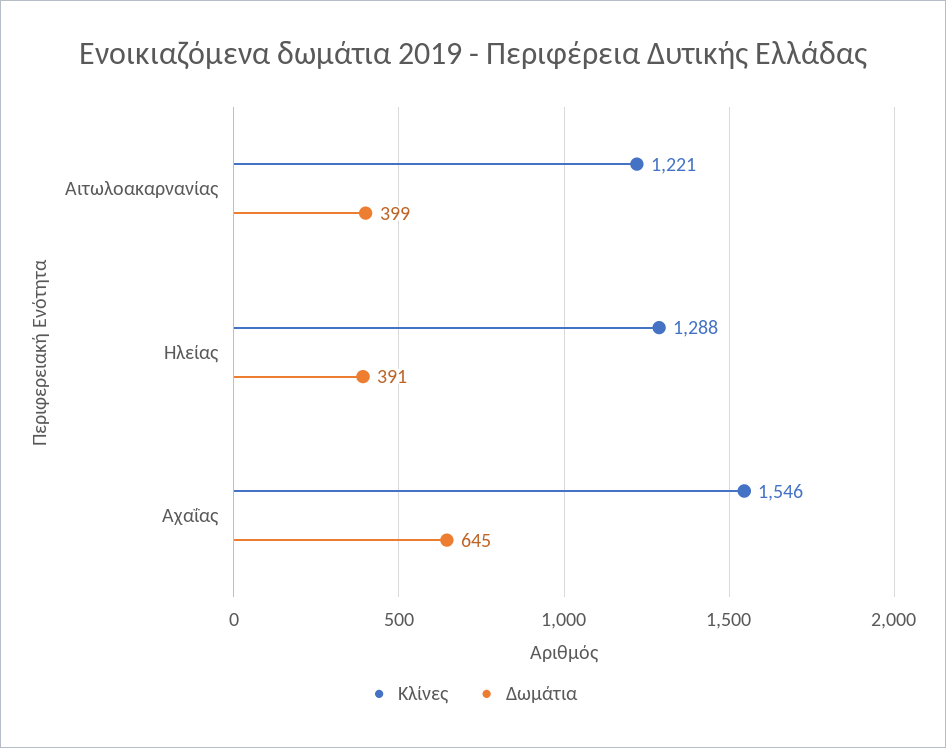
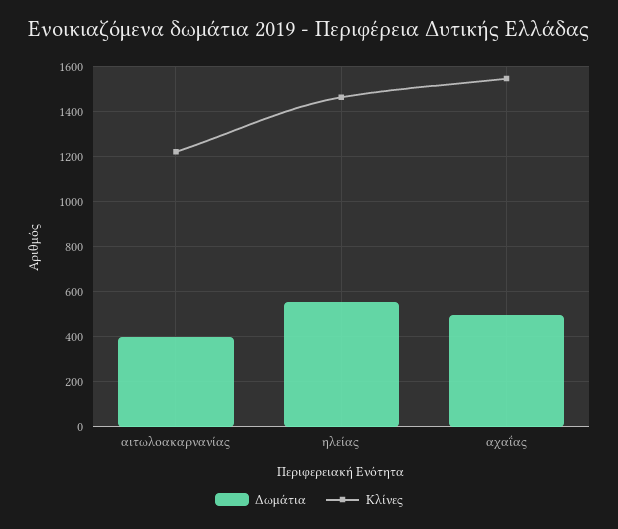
  {
    "Κλίνες": {
      "Αιτωλοακαρνανίας": 1221,
-     "Ηλείας": 1288,
+     "Ηλείας": 1450,
      "Αχαΐας": 1546
    },
    "Δωμάτια": {
      "Αιτωλοακαρνανίας": 399,
-     "Ηλείας": 391,
+     "Ηλείας": 550,
-     "Αχαΐας": 645
+     "Αχαΐας": 500
    }
  }

